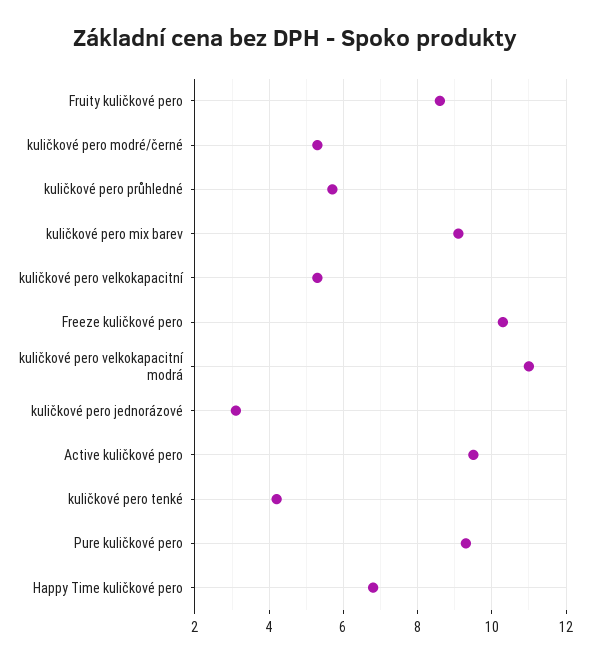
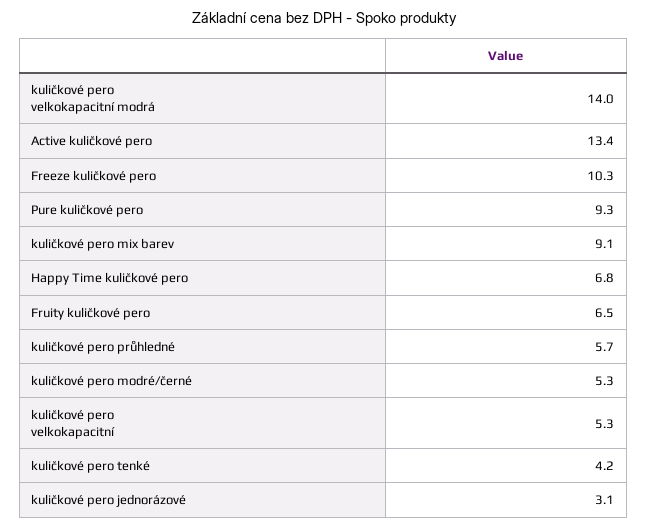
  {
-   "Fruity kuličkové pero": 8.5,
+   "Fruity kuličkové pero": 6.5,
    "kuličkové pero modré/černé": 5.3,
    "kuličkové pero průhledné": 5.7,
    "kuličkové pero mix barev": 9.1,
    "kuličkové pero velkokapacitní": 5.3,
    "Freeze kuličkové pero": 10.3,
-   "kuličkové pero velkokapacitní modrá": 11,
+   "kuličkové pero velkokapacitní modrá": 14,
    "kuličkové pero jednorázové": 3.1,
-   "Active kuličkové pero": 9.5,
+   "Active kuličkové pero": 13.4,
    "kuličkové pero tenké": 4.2,
    "Pure kuličkové pero": 9.3,
    "Happy Time kuličkové pero": 6.8
  }

